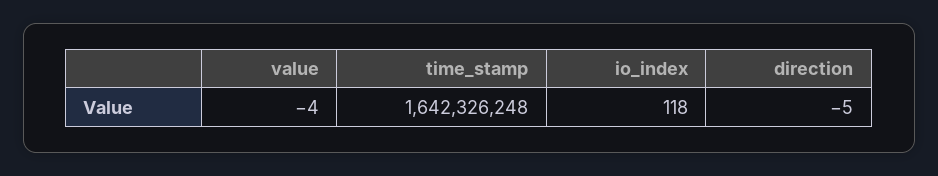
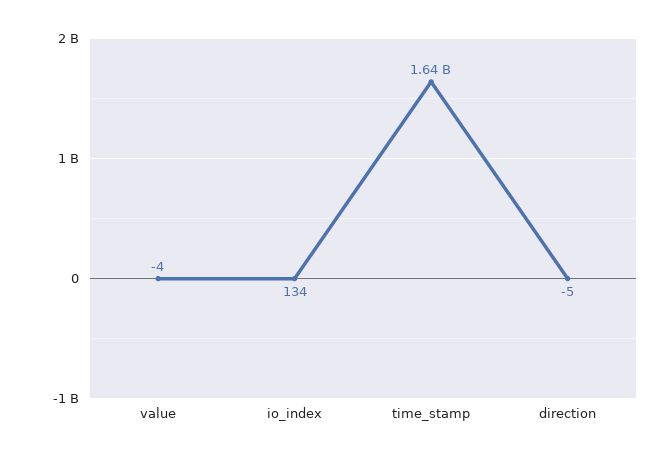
  {
    "value": -4,
    "time_stamp": 1642326248,
-   "io_index": 118,
+   "io_index": 134,
    "direction": -5
  }

